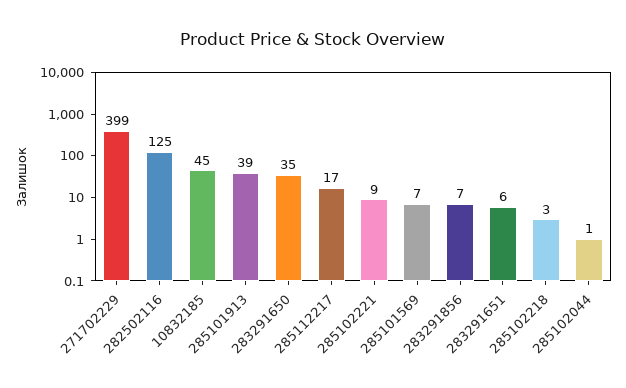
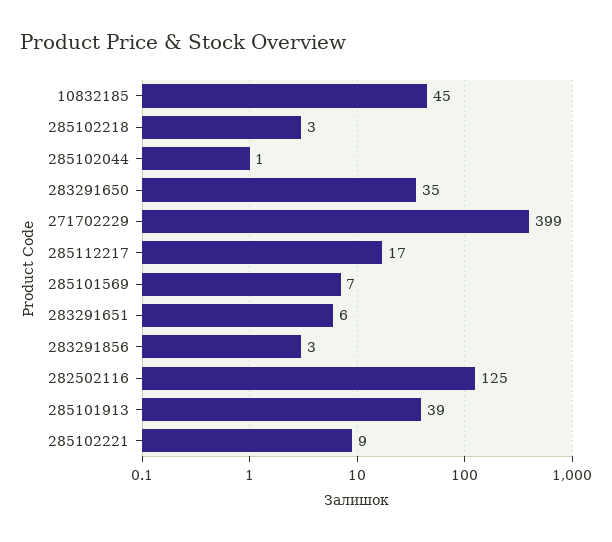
  {
    "271702229": 399,
    "282502116": 125,
    "10832185": 45,
    "285101913": 39,
    "283291650": 35,
    "285112217": 17,
    "285102221": 9,
    "285101569": 7,
-   "283291856": 7,
+   "283291856": 3,
    "283291651": 6,
    "285102218": 3,
    "285102044": 1
  }

